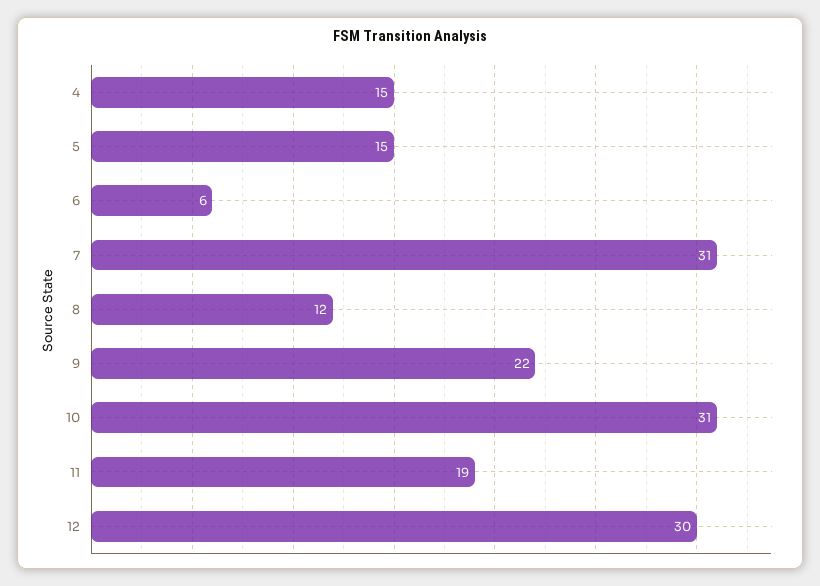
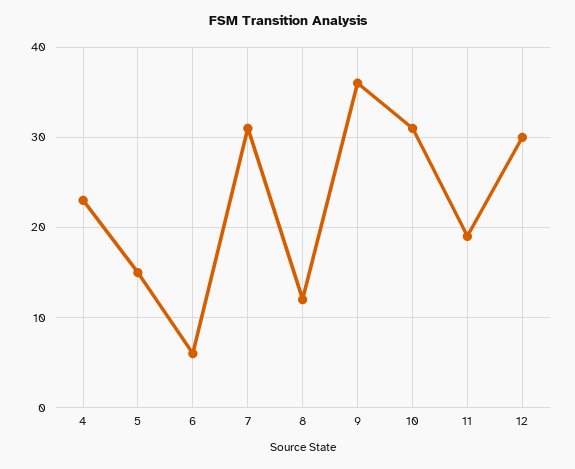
  {
-   "4": 15,
+   "4": 23,
    "5": 15,
    "6": 6,
    "7": 31,
    "8": 12,
-   "9": 22,
+   "9": 36,
    "10": 31,
    "11": 19,
    "12": 30
  }

